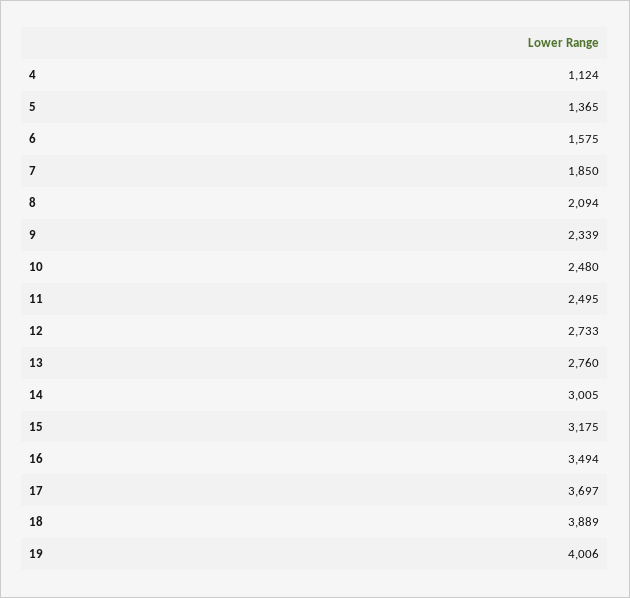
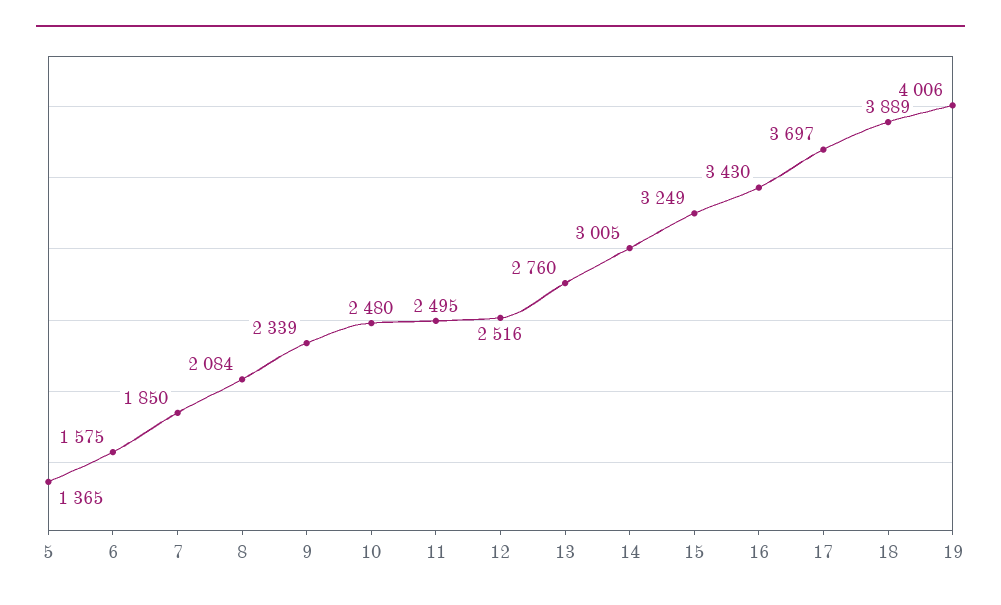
  {
-   "4": 1124,
    "5": 1365,
    "6": 1575,
    "7": 1850,
-   "8": 2094,
+   "8": 2084,
    "9": 2339,
    "10": 2480,
    "11": 2495,
-   "12": 2733,
+   "12": 2516,
    "13": 2760,
    "14": 3005,
-   "15": 3175,
+   "15": 3249,
-   "16": 3494,
+   "16": 3430,
    "17": 3697,
    "18": 3889,
    "19": 4006
  }

